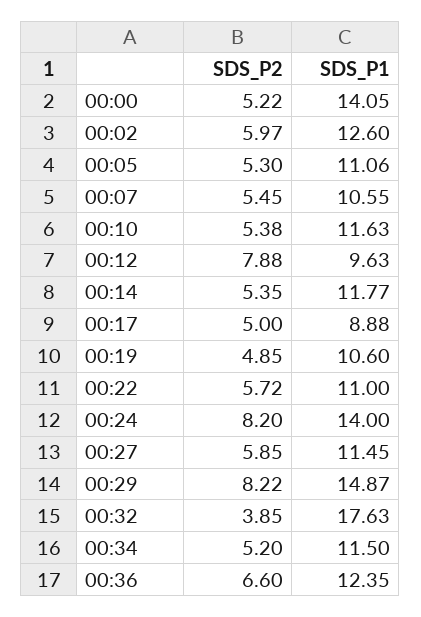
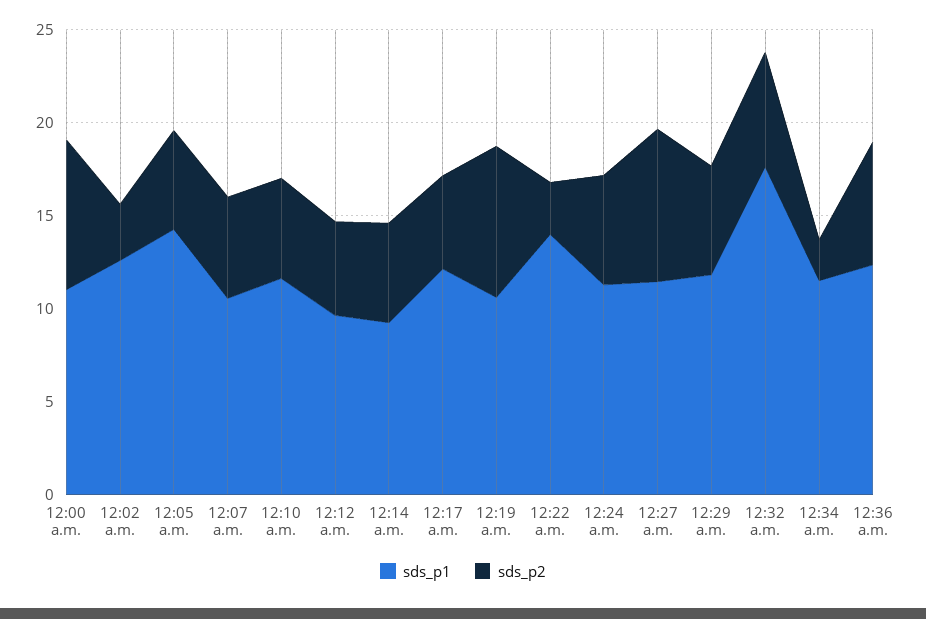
  {
    "SDS_P2": {
-     "00:00": 5.22,
+     "00:00": 8,
-     "00:02": 5.97,
+     "00:02": 3,
      "00:05": 5.3,
      "00:07": 5.45,
      "00:10": 5.38,
-     "00:12": 7.88,
+     "00:12": 5,
      "00:14": 5.35,
      "00:17": 5,
-     "00:19": 4.85,
+     "00:19": 8,
-     "00:22": 5.72,
+     "00:22": 3,
-     "00:24": 8.2,
+     "00:24": 6,
-     "00:27": 5.85,
+     "00:27": 8,
-     "00:29": 8.22,
+     "00:29": 6,
-     "00:32": 3.85,
+     "00:32": 6,
-     "00:34": 5.2,
+     "00:34": 2,
      "00:36": 6.6
    },
    "SDS_P1": {
-     "00:00": 14.05,
+     "00:00": 11,
      "00:02": 12.6,
-     "00:05": 11.06,
+     "00:05": 14,
      "00:07": 10.55,
      "00:10": 11.63,
      "00:12": 9.63,
-     "00:14": 11.77,
+     "00:14": 9,
-     "00:17": 8.88,
+     "00:17": 12,
      "00:19": 10.6,
-     "00:22": 11,
+     "00:22": 14,
-     "00:24": 14,
+     "00:24": 11,
      "00:27": 11.45,
-     "00:29": 14.87,
+     "00:29": 12,
      "00:32": 17.63,
      "00:34": 11.5,
      "00:36": 12.35
    }
  }

